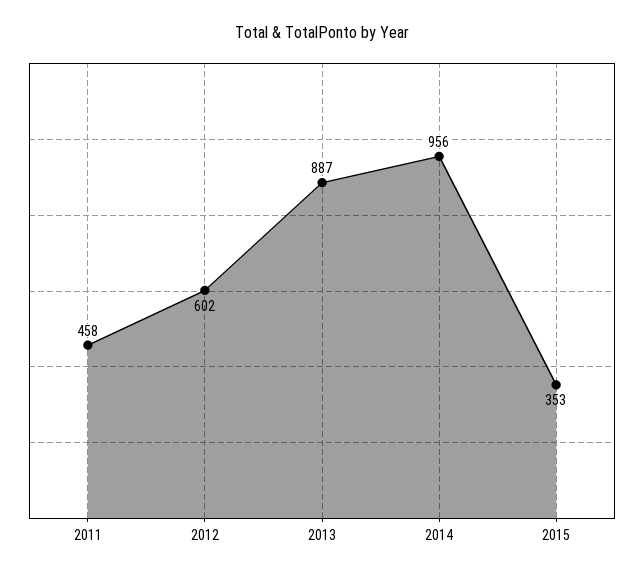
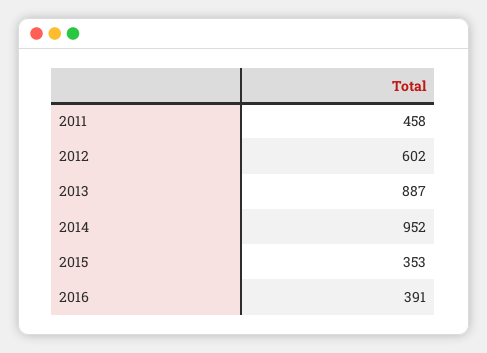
  {
    "2011": 458,
    "2012": 602,
    "2013": 887,
-   "2014": 956,
+   "2014": 952,
-   "2015": 353
+   "2015": 353,
+   "2016": 391
  }

